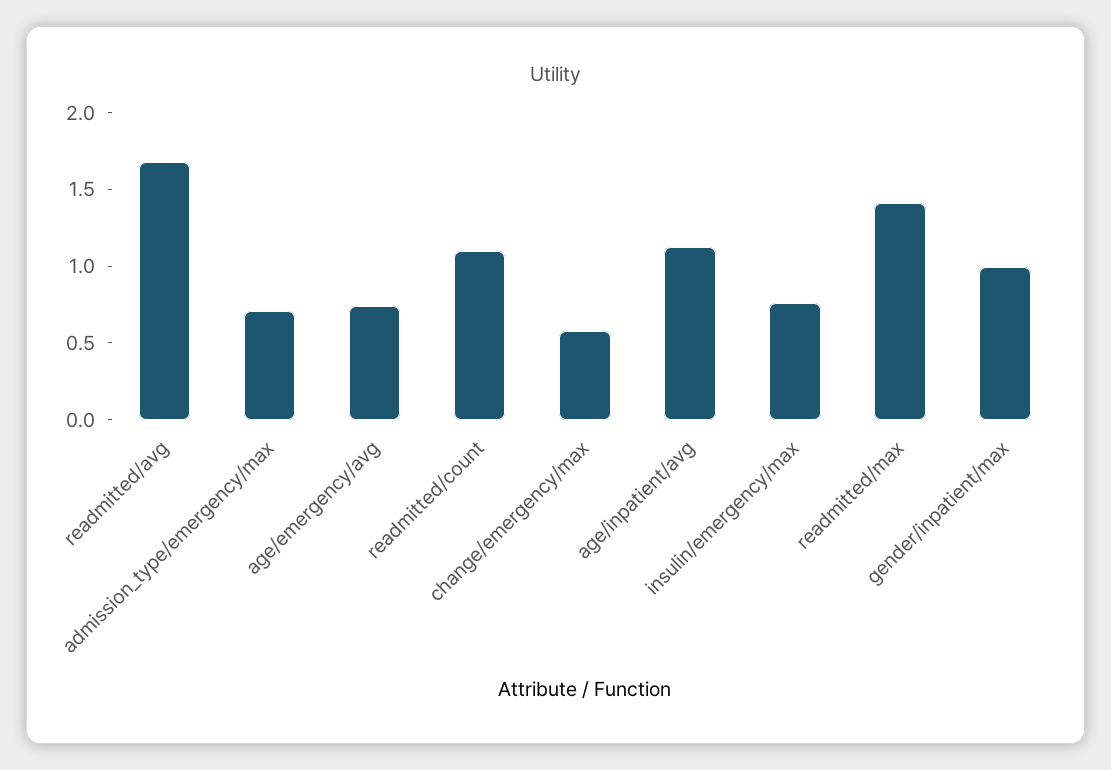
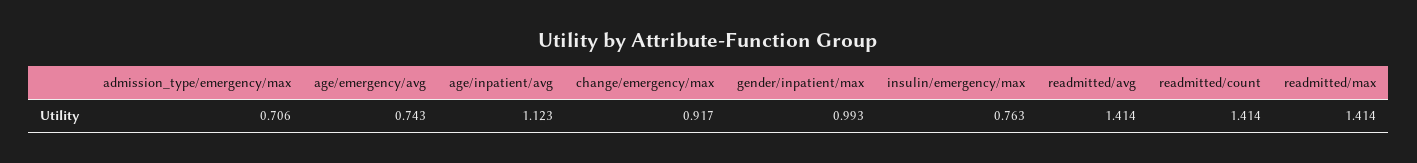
  {
-   "readmitted/avg": 1.7,
+   "readmitted/avg": 1.414,
    "admission_type/emergency/max": 0.706,
    "age/emergency/avg": 0.743,
-   "readmitted/count": 1.1,
+   "readmitted/count": 1.414,
-   "change/emergency/max": 0.6,
+   "change/emergency/max": 0.917,
    "age/inpatient/avg": 1.123,
    "insulin/emergency/max": 0.763,
    "readmitted/max": 1.414,
    "gender/inpatient/max": 0.993
  }

